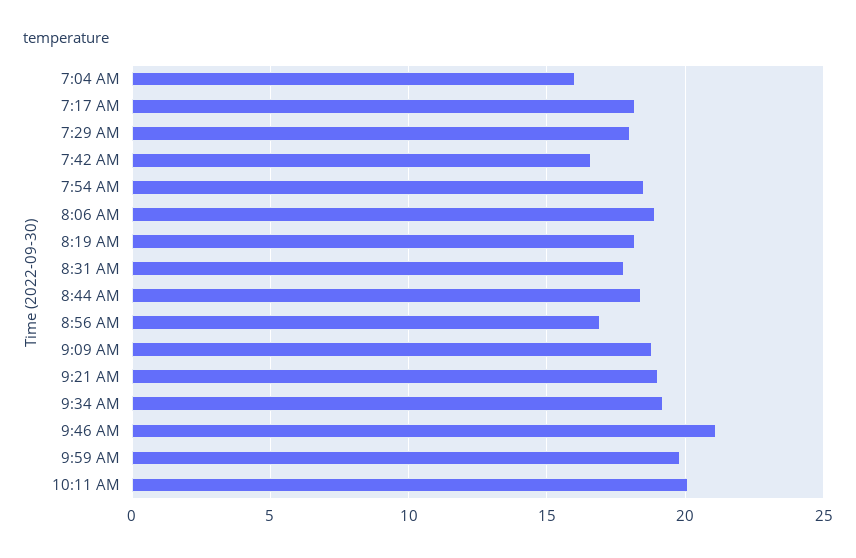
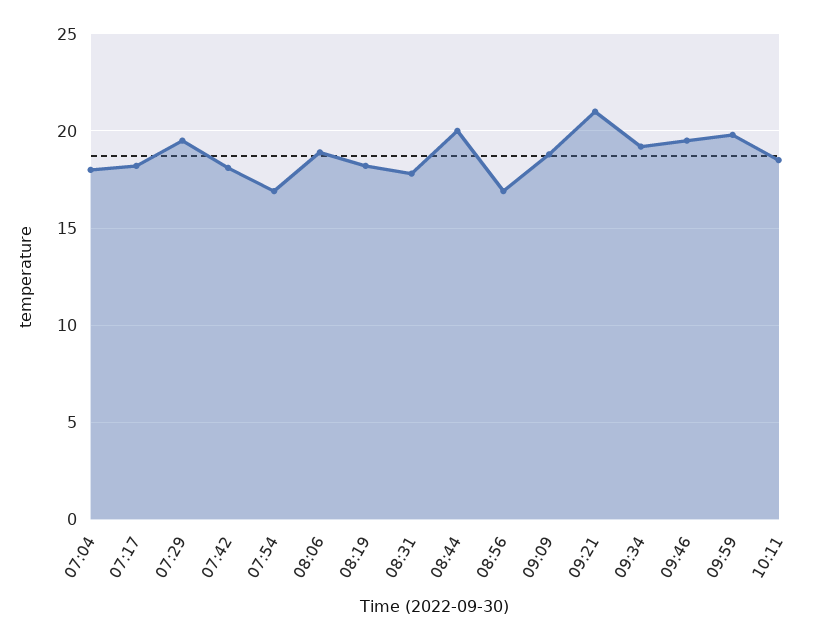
  {
-   "7:04 AM": 16,
+   "7:04 AM": 18,
    "7:17 AM": 18,
-   "7:29 AM": 18,
+   "7:29 AM": 19.5,
-   "7:42 AM": 16.5,
+   "7:42 AM": 18,
-   "7:54 AM": 18.5,
+   "7:54 AM": 17,
    "8:06 AM": 19,
    "8:19 AM": 18,
    "8:31 AM": 18,
-   "8:44 AM": 18.5,
+   "8:44 AM": 20,
    "8:56 AM": 17,
    "9:09 AM": 19,
-   "9:21 AM": 19,
+   "9:21 AM": 21,
    "9:34 AM": 19,
-   "9:46 AM": 21,
+   "9:46 AM": 19.5,
    "9:59 AM": 20,
-   "10:11 AM": 20
+   "10:11 AM": 18.5
  }

